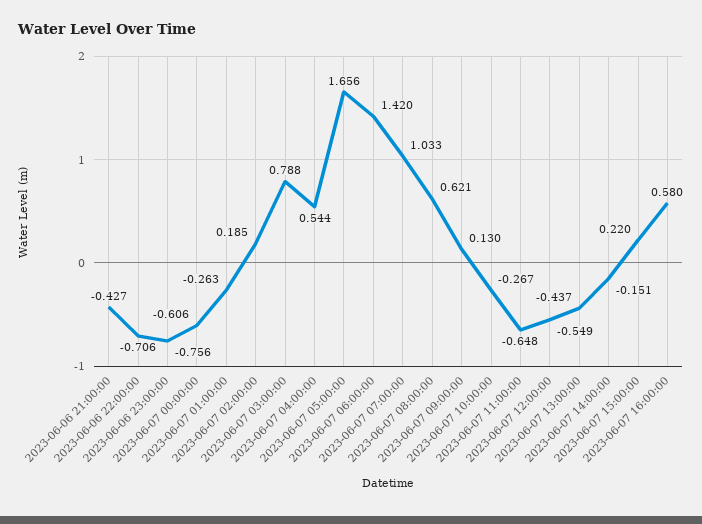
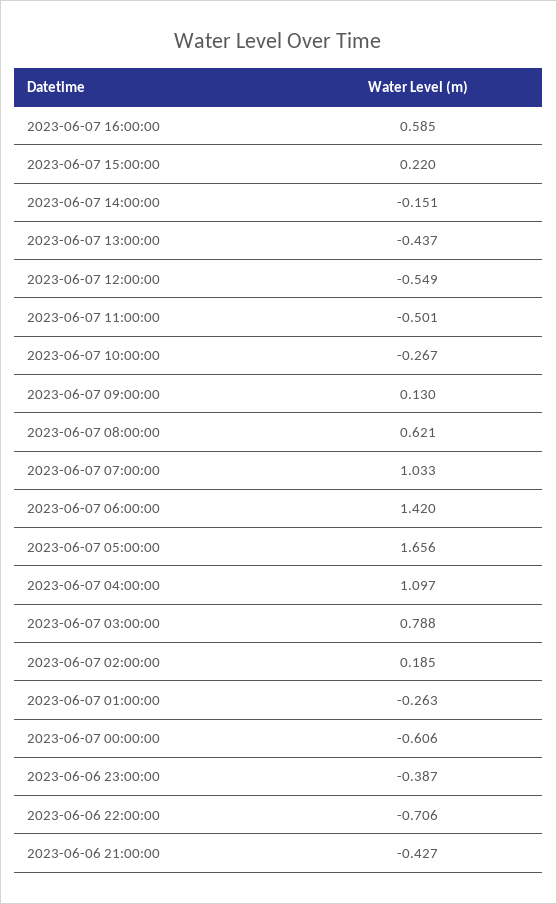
  {
    "2023-06-06 21:00:00": -0.427,
    "2023-06-06 22:00:00": -0.706,
-   "2023-06-06 23:00:00": -0.756,
+   "2023-06-06 23:00:00": -0.387,
    "2023-06-07 00:00:00": -0.606,
    "2023-06-07 01:00:00": -0.263,
    "2023-06-07 02:00:00": 0.185,
    "2023-06-07 03:00:00": 0.788,
-   "2023-06-07 04:00:00": 0.544,
+   "2023-06-07 04:00:00": 1.097,
    "2023-06-07 05:00:00": 1.656,
    "2023-06-07 06:00:00": 1.42,
    "2023-06-07 07:00:00": 1.033,
    "2023-06-07 08:00:00": 0.621,
    "2023-06-07 09:00:00": 0.13,
    "2023-06-07 10:00:00": -0.267,
-   "2023-06-07 11:00:00": -0.648,
+   "2023-06-07 11:00:00": -0.501,
    "2023-06-07 12:00:00": -0.549,
    "2023-06-07 13:00:00": -0.437,
    "2023-06-07 14:00:00": -0.151,
    "2023-06-07 15:00:00": 0.22,
-   "2023-06-07 16:00:00": 0.58
+   "2023-06-07 16:00:00": 0.585
  }

